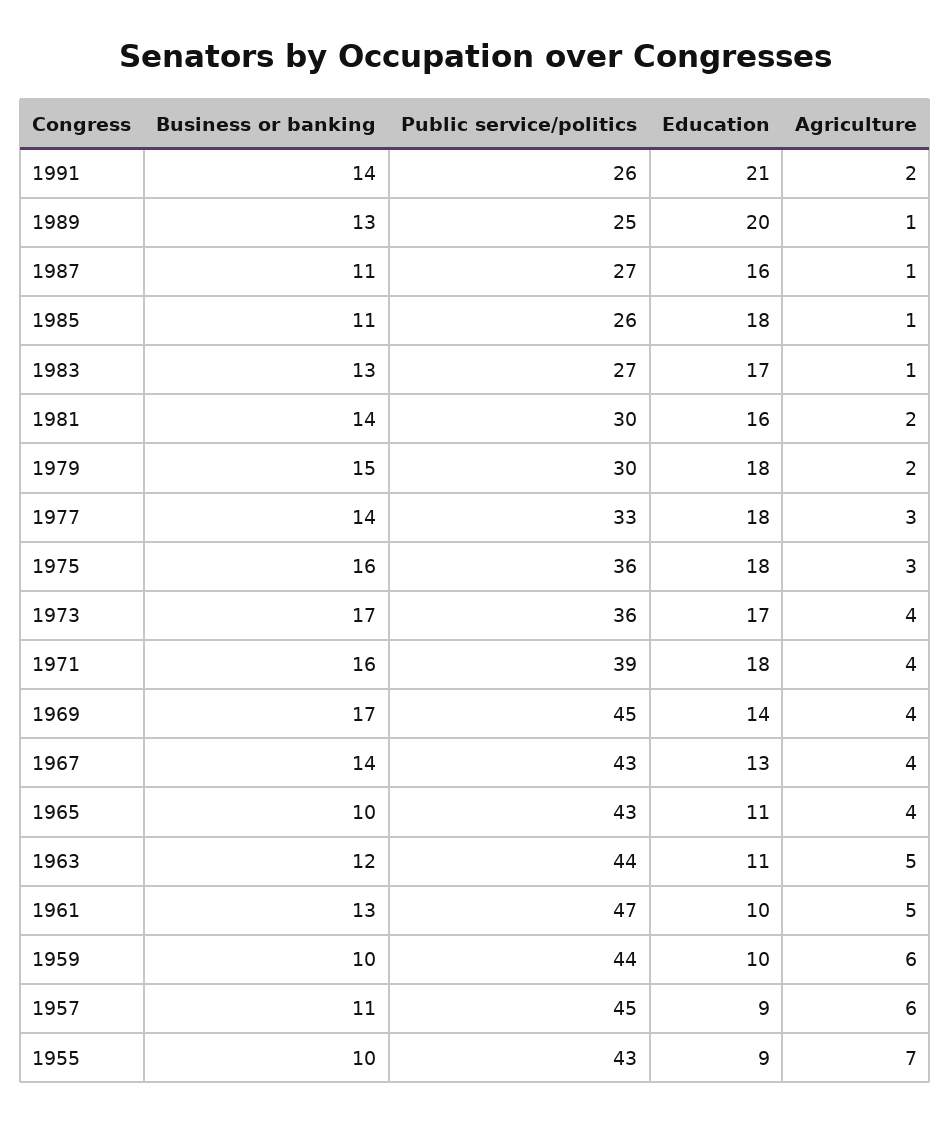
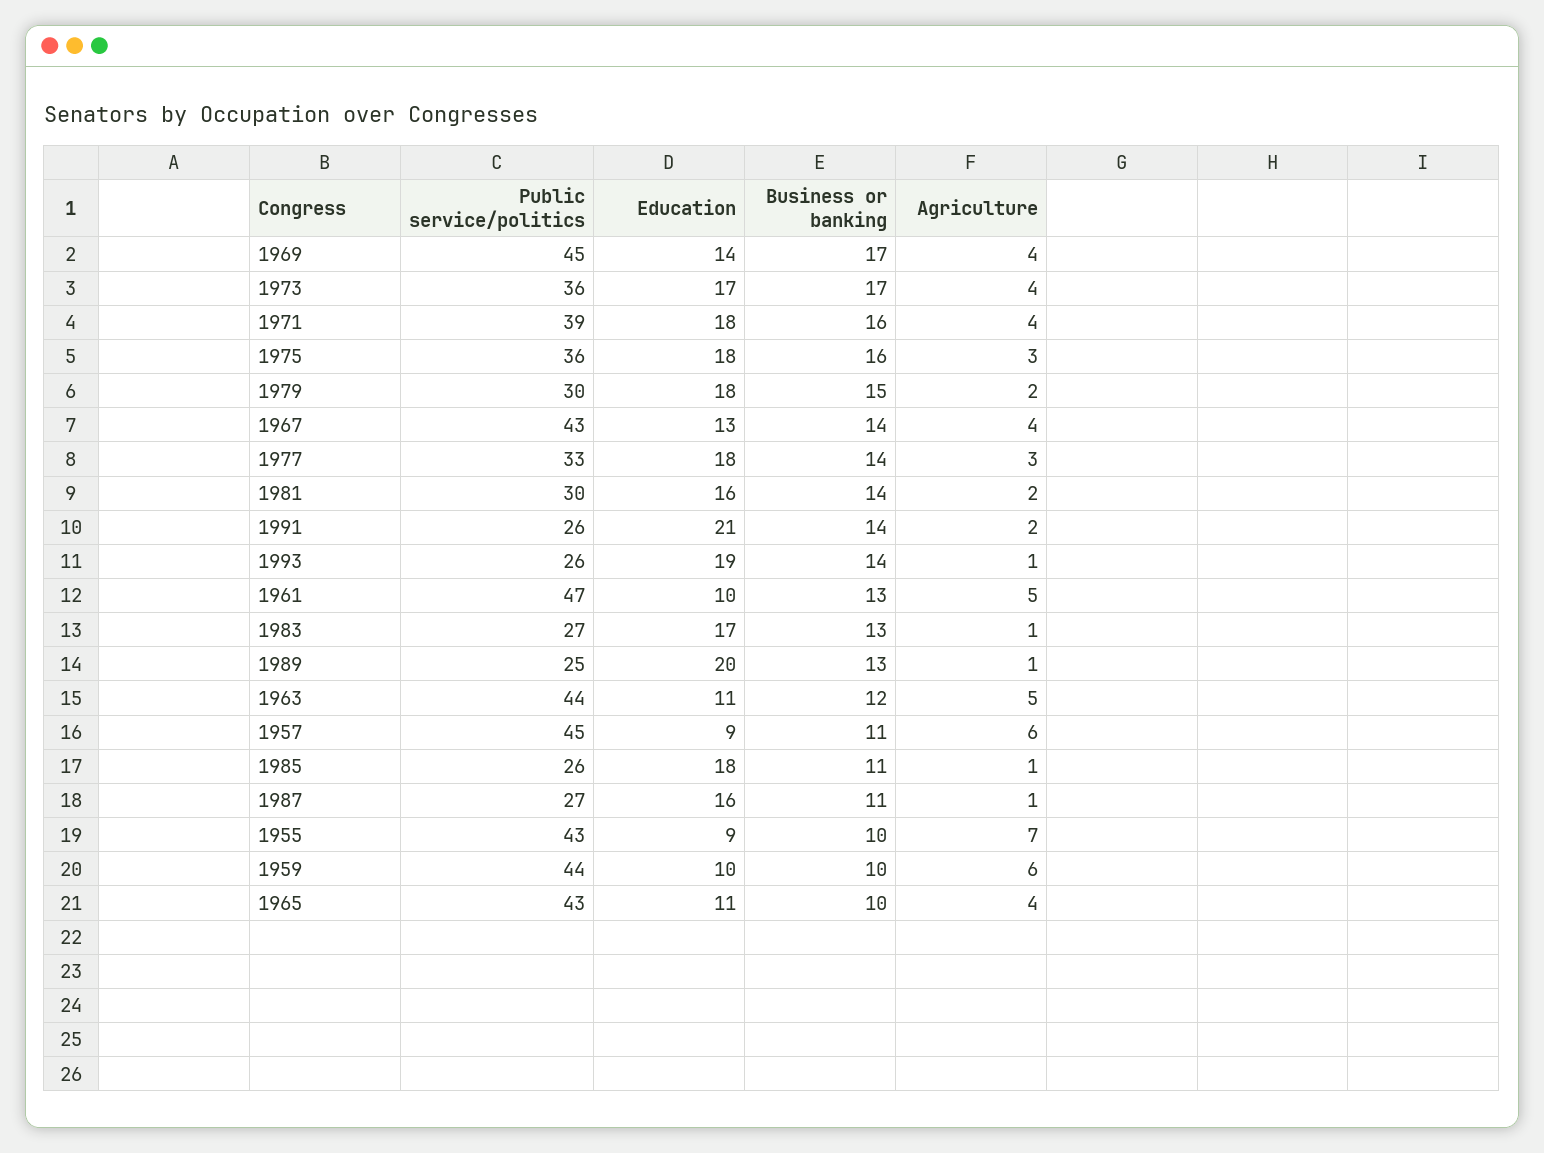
  {
    "Business or banking": {
      "1991": 14,
      "1989": 13,
      "1987": 11,
      "1985": 11,
      "1983": 13,
      "1981": 14,
      "1979": 15,
      "1977": 14,
      "1975": 16,
      "1973": 17,
      "1971": 16,
      "1969": 17,
      "1967": 14,
      "1965": 10,
      "1963": 12,
      "1961": 13,
      "1959": 10,
      "1957": 11,
-     "1955": 10
+     "1955": 10,
+     "1993": 14
    },
    "Public service/politics": {
      "1991": 26,
      "1989": 25,
      "1987": 27,
      "1985": 26,
      "1983": 27,
      "1981": 30,
      "1979": 30,
      "1977": 33,
      "1975": 36,
      "1973": 36,
      "1971": 39,
      "1969": 45,
      "1967": 43,
      "1965": 43,
      "1963": 44,
      "1961": 47,
      "1959": 44,
      "1957": 45,
-     "1955": 43
+     "1955": 43,
+     "1993": 26
    },
    "Education": {
      "1991": 21,
      "1989": 20,
      "1987": 16,
      "1985": 18,
      "1983": 17,
      "1981": 16,
      "1979": 18,
      "1977": 18,
      "1975": 18,
      "1973": 17,
      "1971": 18,
      "1969": 14,
      "1967": 13,
      "1965": 11,
      "1963": 11,
      "1961": 10,
      "1959": 10,
      "1957": 9,
-     "1955": 9
+     "1955": 9,
+     "1993": 19
    },
    "Agriculture": {
      "1991": 2,
      "1989": 1,
      "1987": 1,
      "1985": 1,
      "1983": 1,
      "1981": 2,
      "1979": 2,
      "1977": 3,
      "1975": 3,
      "1973": 4,
      "1971": 4,
      "1969": 4,
      "1967": 4,
      "1965": 4,
      "1963": 5,
      "1961": 5,
      "1959": 6,
      "1957": 6,
-     "1955": 7
+     "1955": 7,
+     "1993": 1
    }
  }

